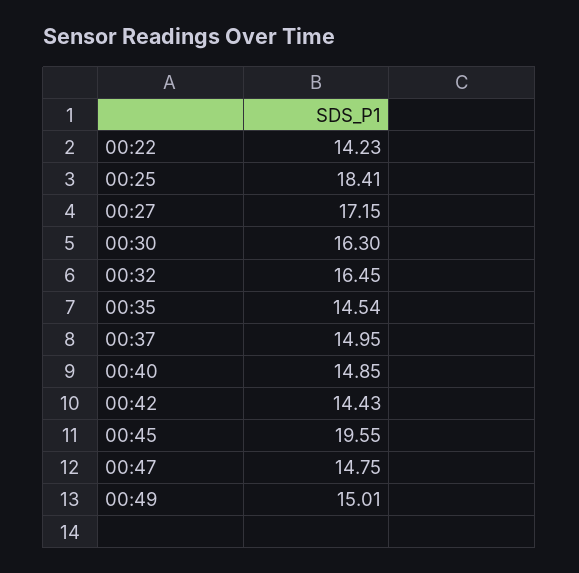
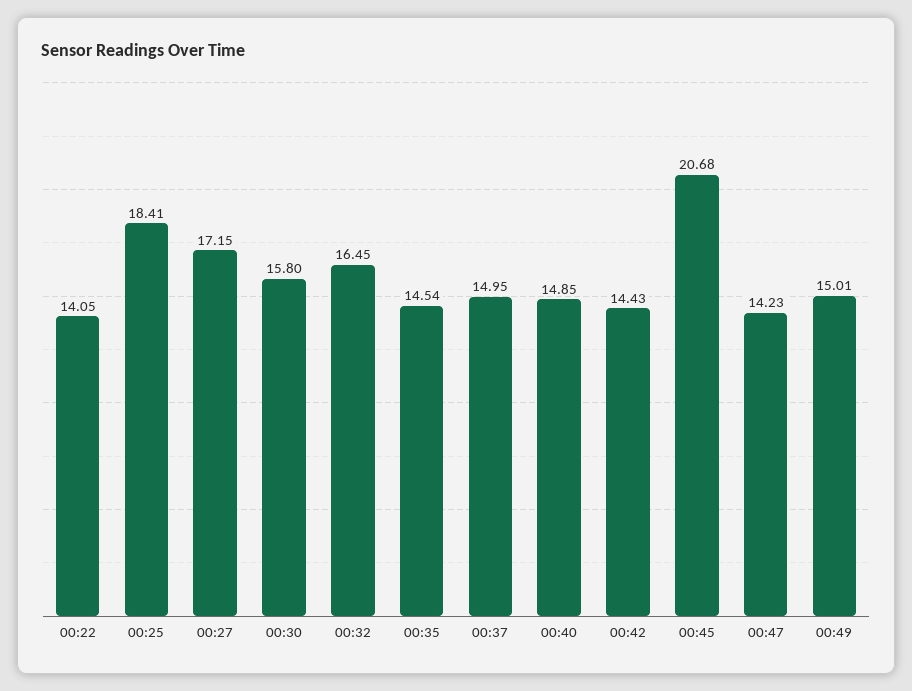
  {
-   "00:22": 14.23,
+   "00:22": 14.05,
    "00:25": 18.41,
    "00:27": 17.15,
-   "00:30": 16.3,
+   "00:30": 15.8,
    "00:32": 16.45,
    "00:35": 14.54,
    "00:37": 14.95,
    "00:40": 14.85,
    "00:42": 14.43,
-   "00:45": 19.55,
+   "00:45": 20.68,
-   "00:47": 14.75,
+   "00:47": 14.23,
    "00:49": 15.01
  }

